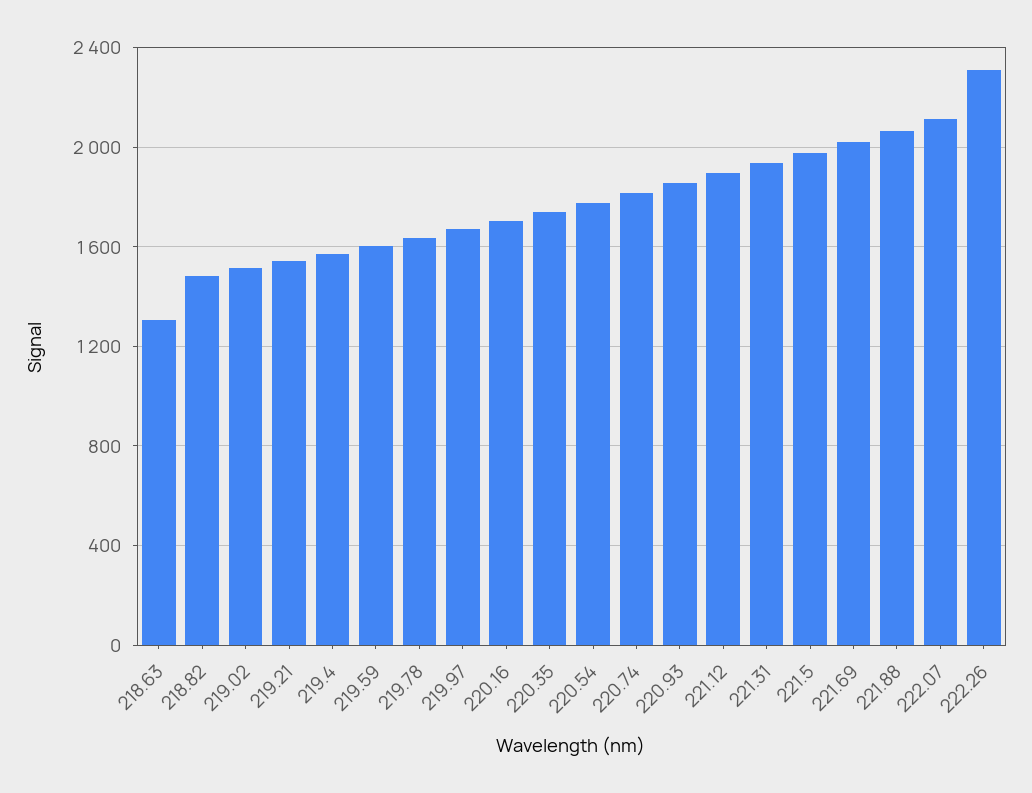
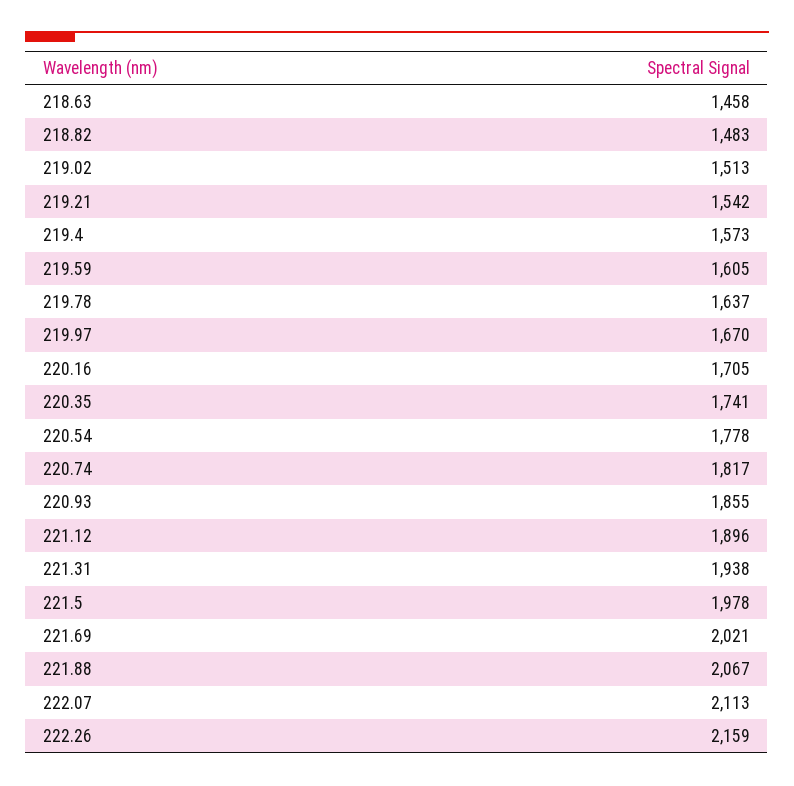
  {
-   "218.63": 1300,
+   "218.63": 1458,
    "218.82": 1483,
    "219.02": 1513,
    "219.21": 1542,
    "219.4": 1573,
    "219.59": 1605,
    "219.78": 1637,
    "219.97": 1670,
    "220.16": 1705,
    "220.35": 1741,
    "220.54": 1778,
    "220.74": 1817,
    "220.93": 1855,
    "221.12": 1896,
    "221.31": 1938,
    "221.5": 1978,
    "221.69": 2021,
    "221.88": 2067,
    "222.07": 2113,
-   "222.26": 2300
+   "222.26": 2159
  }

